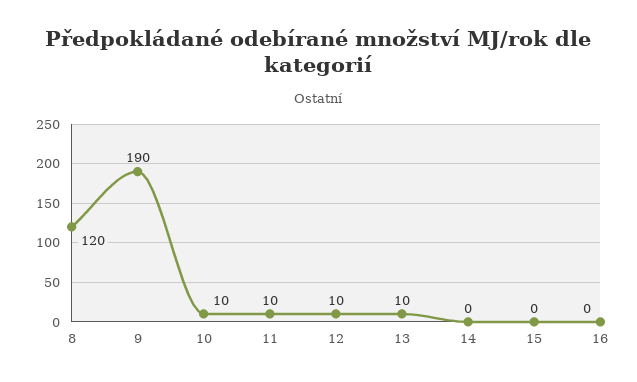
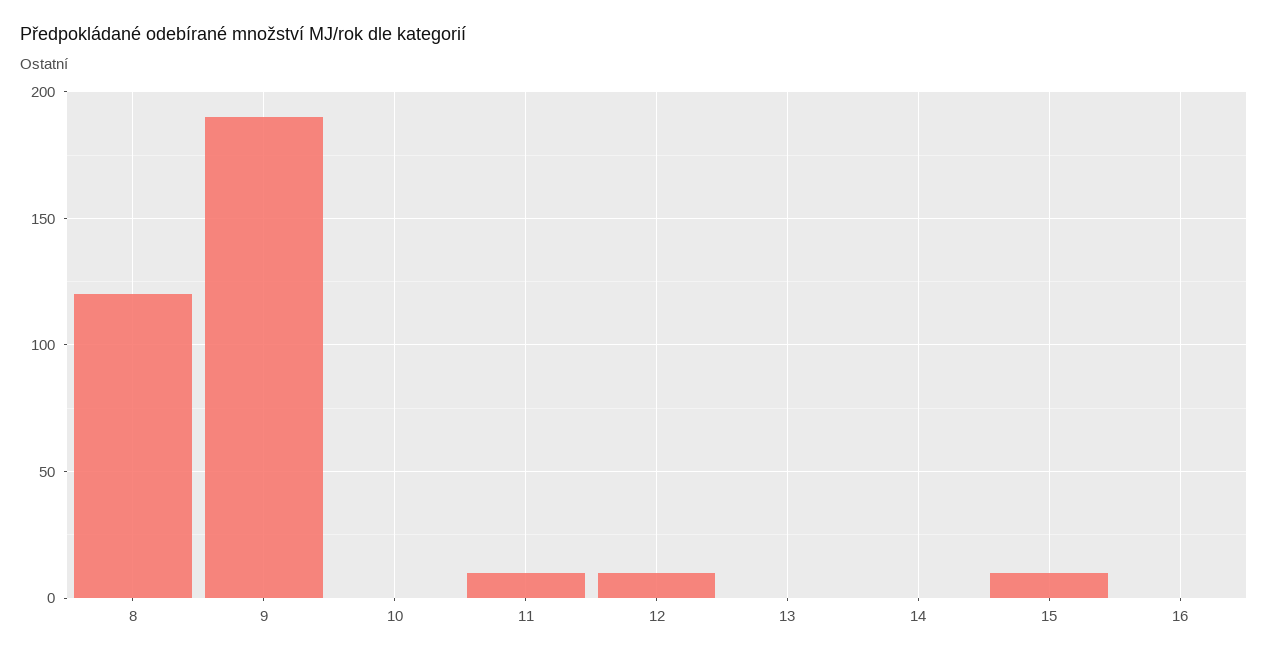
  {
    "8": 120,
    "9": 190,
-   "10": 10,
+   "10": 0,
    "11": 10,
    "12": 10,
-   "13": 10,
+   "13": 0,
    "14": 0,
-   "15": 0,
+   "15": 10,
    "16": 0
  }

